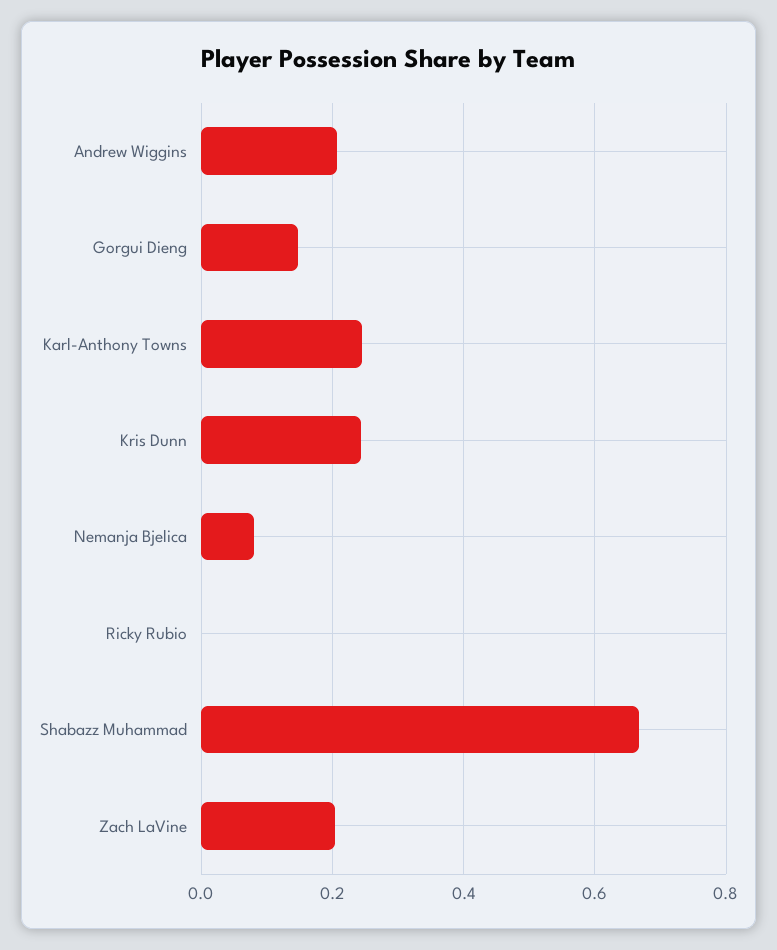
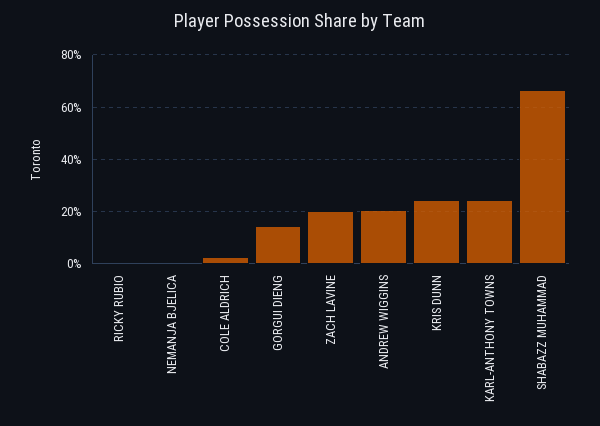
  {
    "Andrew Wiggins": 0.2,
    "Gorgui Dieng": 0.14,
    "Karl-Anthony Towns": 0.24,
    "Kris Dunn": 0.24,
-   "Nemanja Bjelica": 0.08,
+   "Nemanja Bjelica": 0,
    "Ricky Rubio": 0,
    "Shabazz Muhammad": 0.66,
-   "Zach LaVine": 0.2
+   "Zach LaVine": 0.2,
+   "COLE ALDRICH": 0.025
  }

